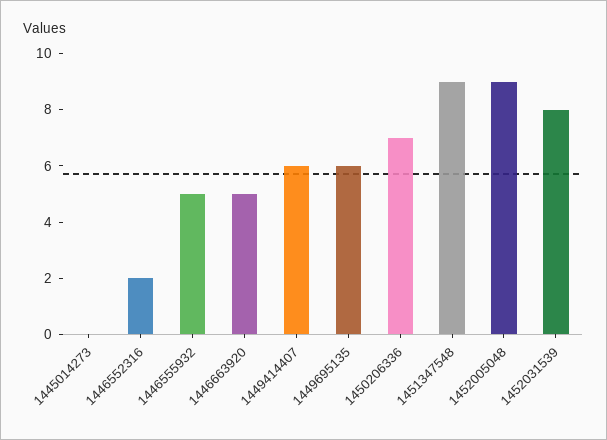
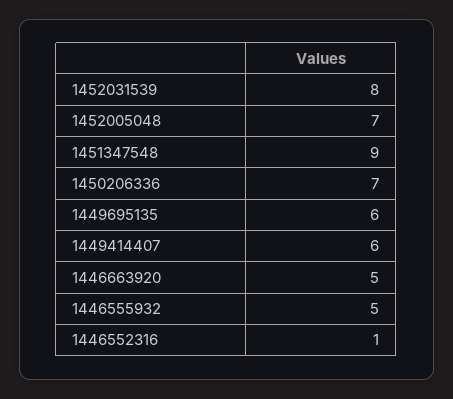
  {
-   "1445014273": 0,
-   "1446552316": 2,
+   "1446552316": 1,
    "1446555932": 5,
    "1446663920": 5,
    "1449414407": 6,
    "1449695135": 6,
    "1450206336": 7,
    "1451347548": 9,
-   "1452005048": 9,
+   "1452005048": 7,
    "1452031539": 8
  }

